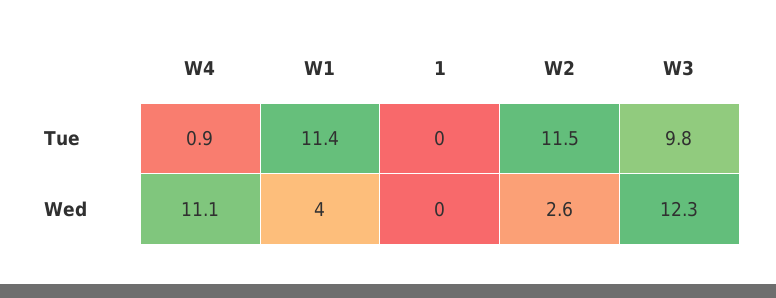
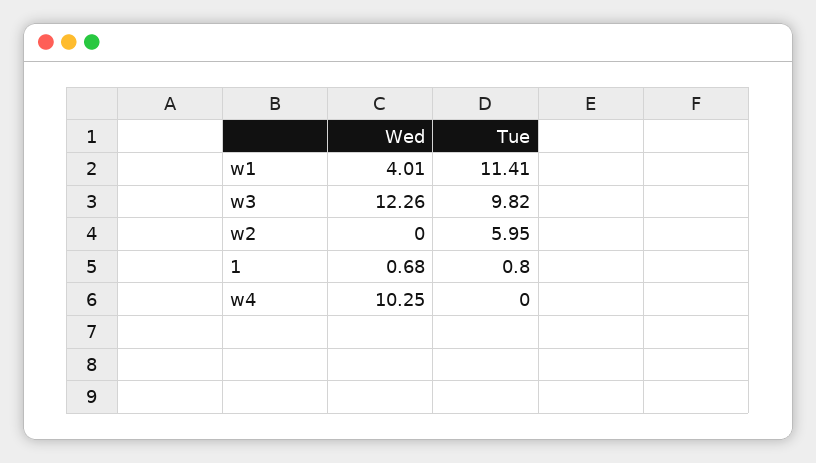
  {
    "W4": {
-     "Tue": 0.9,
+     "Tue": 0,
-     "Wed": 11.1
+     "Wed": 10.25
    },
    "W1": {
      "Tue": 11.41,
      "Wed": 4.01
    },
    "1": {
-     "Tue": 0,
+     "Tue": 0.8,
-     "Wed": 0
+     "Wed": 0.68
    },
    "W2": {
-     "Tue": 11.5,
+     "Tue": 5.95,
-     "Wed": 2.6
+     "Wed": 0
    },
    "W3": {
      "Tue": 9.82,
      "Wed": 12.26
    }
  }

